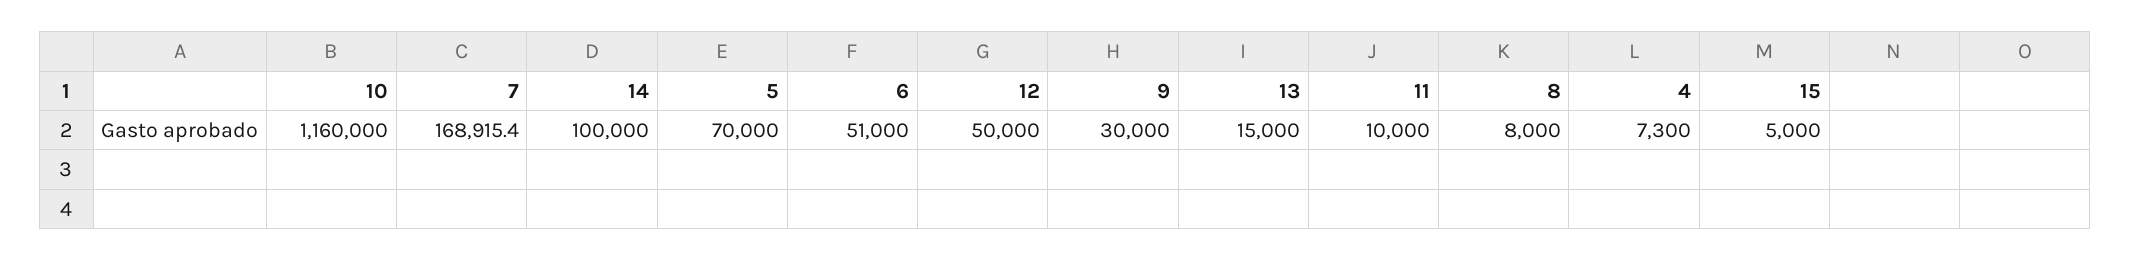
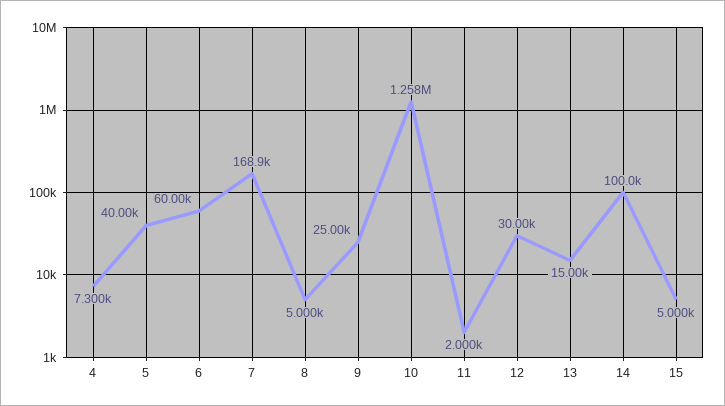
  {
-   "10": 1160000,
+   "10": 1258000,
    "7": 168915.4,
    "14": 100000,
-   "5": 70000,
+   "5": 40000,
-   "6": 51000,
+   "6": 60000,
-   "12": 50000,
+   "12": 30000,
-   "9": 30000,
+   "9": 25000,
    "13": 15000,
-   "11": 10000,
+   "11": 2000,
-   "8": 8000,
+   "8": 5000,
    "4": 7300,
    "15": 5000
  }

